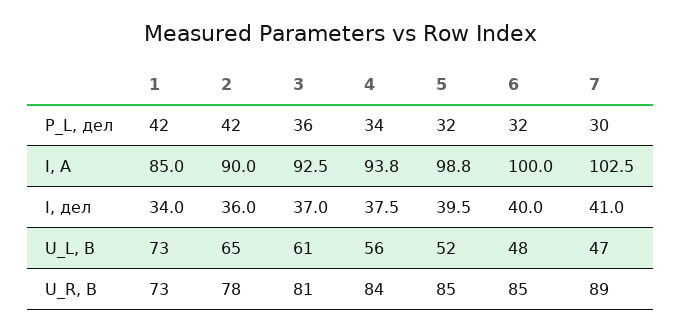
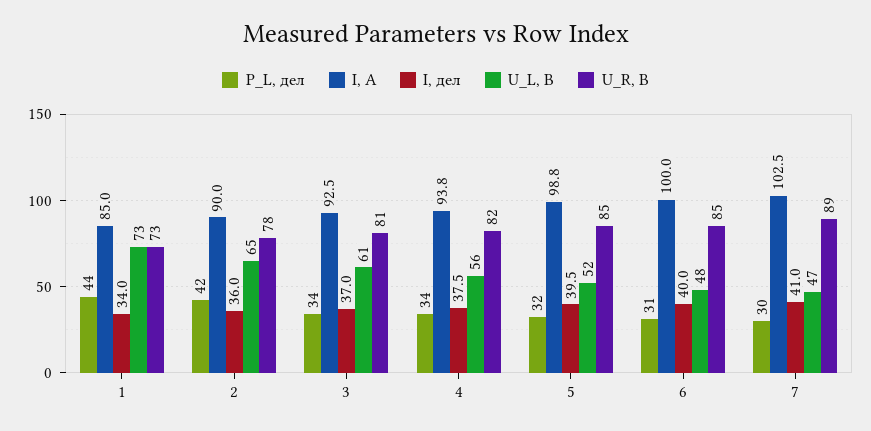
  {
    "P_L, дел": {
-     "1": 42,
+     "1": 44,
      "2": 42,
-     "3": 36,
+     "3": 34,
      "4": 34,
      "5": 32,
-     "6": 32,
+     "6": 31,
      "7": 30
    },
    "I, А": {
      "1": 85,
      "2": 90,
      "3": 92.5,
      "4": 93.8,
      "5": 98.8,
      "6": 100,
      "7": 102.5
    },
    "I, дел": {
      "1": 34,
      "2": 36,
      "3": 37,
      "4": 37.5,
      "5": 39.5,
      "6": 40,
      "7": 41
    },
    "U_L, В": {
      "1": 73,
      "2": 65,
      "3": 61,
      "4": 56,
      "5": 52,
      "6": 48,
      "7": 47
    },
    "U_R, В": {
      "1": 73,
      "2": 78,
      "3": 81,
-     "4": 84,
+     "4": 82,
      "5": 85,
      "6": 85,
      "7": 89
    }
  }

